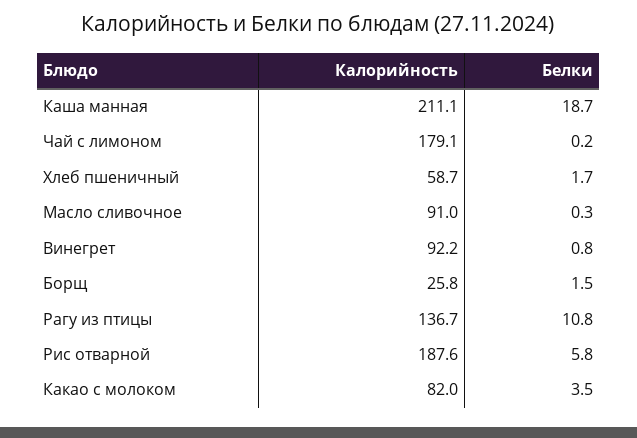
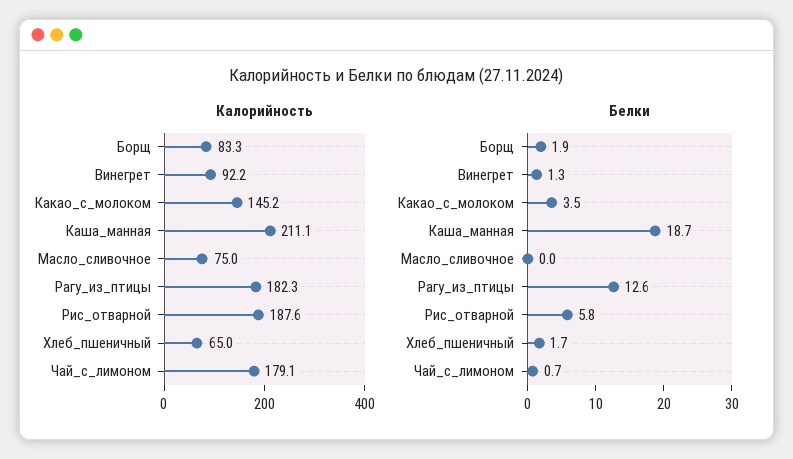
  {
    "Калорийность": {
      "Каша манная": 211.1,
      "Чай с лимоном": 179.1,
-     "Хлеб пшеничный": 58.7,
+     "Хлеб пшеничный": 65,
-     "Масло сливочное": 91,
+     "Масло сливочное": 75,
      "Винегрет": 92.2,
-     "Борщ": 25.8,
+     "Борщ": 83.3,
-     "Рагу из птицы": 136.7,
+     "Рагу из птицы": 182.3,
      "Рис отварной": 187.6,
-     "Какао с молоком": 82
+     "Какао с молоком": 145.2
    },
    "Белки": {
      "Каша манная": 18.7,
-     "Чай с лимоном": 0.2,
+     "Чай с лимоном": 0.7,
      "Хлеб пшеничный": 1.7,
-     "Масло сливочное": 0.3,
+     "Масло сливочное": 0,
-     "Винегрет": 0.8,
+     "Винегрет": 1.3,
-     "Борщ": 1.5,
+     "Борщ": 1.9,
-     "Рагу из птицы": 10.8,
+     "Рагу из птицы": 12.6,
      "Рис отварной": 5.8,
      "Какао с молоком": 3.5
    }
  }

